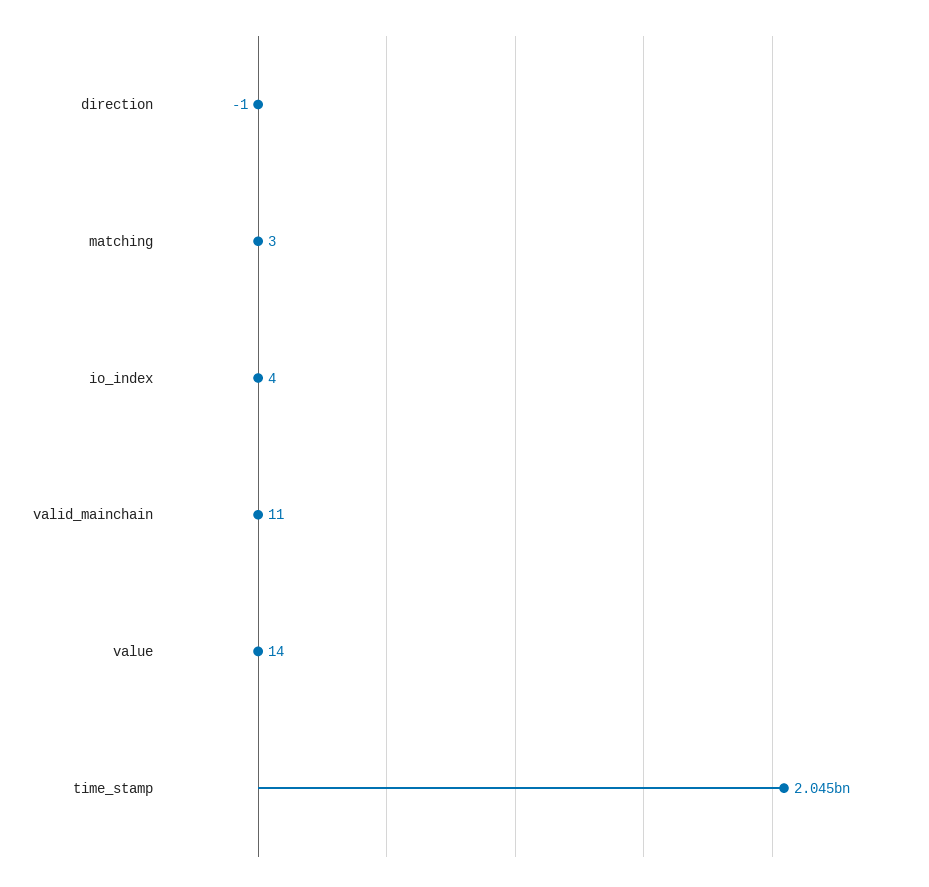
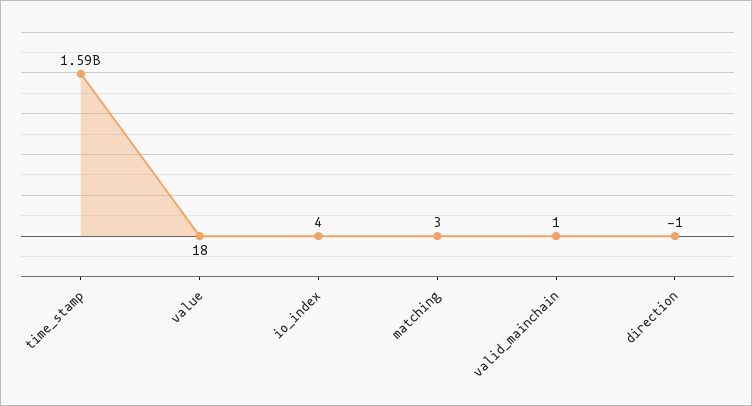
  {
    "direction": -1,
    "matching": 3,
    "io_index": 4,
-   "valid_mainchain": 11,
+   "valid_mainchain": 1,
-   "value": 14,
+   "value": 18,
-   "time_stamp": 2045000000
+   "time_stamp": 1590000000
  }

